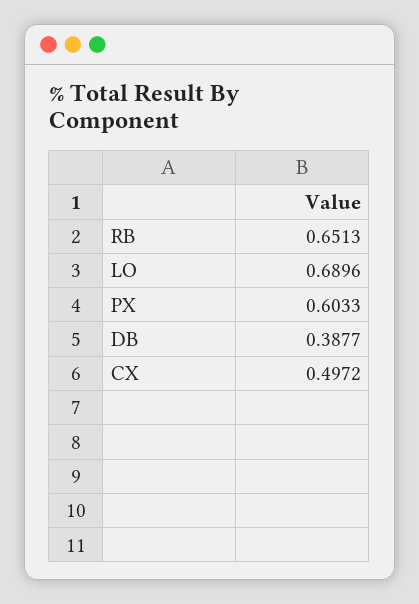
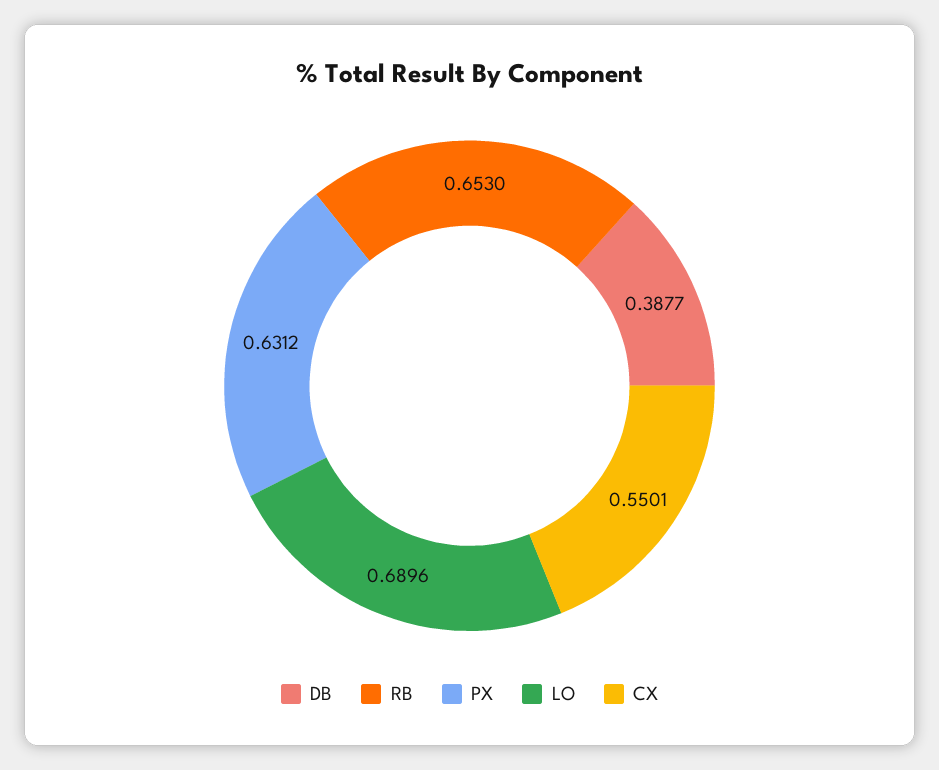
  {
-   "RB": 0.6513,
+   "RB": 0.653,
    "LO": 0.6896,
-   "PX": 0.6033,
+   "PX": 0.6312,
    "DB": 0.3877,
-   "CX": 0.4972
+   "CX": 0.5501
  }

